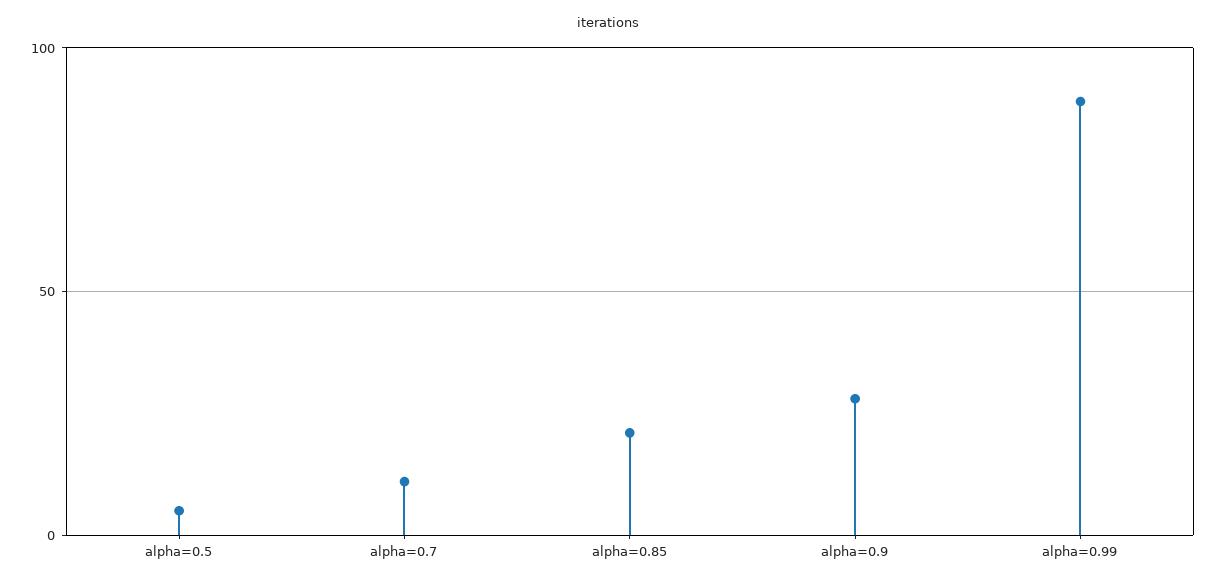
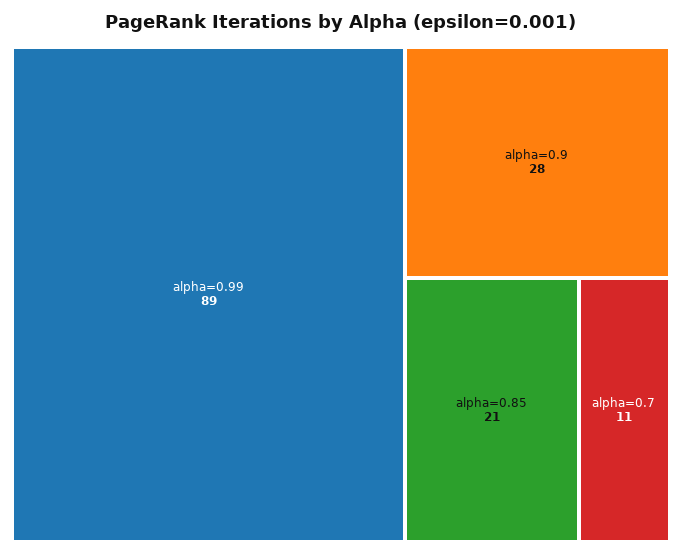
  {
-   "alpha=0.5": 5,
    "alpha=0.7": 11,
    "alpha=0.85": 21,
    "alpha=0.9": 28,
    "alpha=0.99": 89
  }

